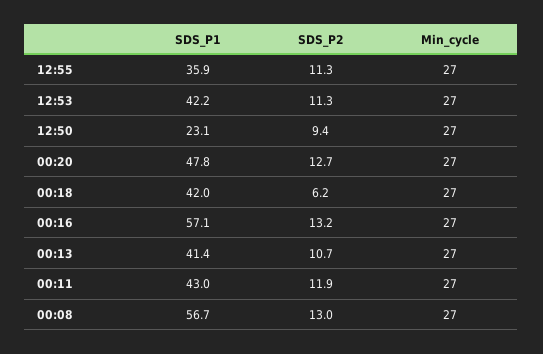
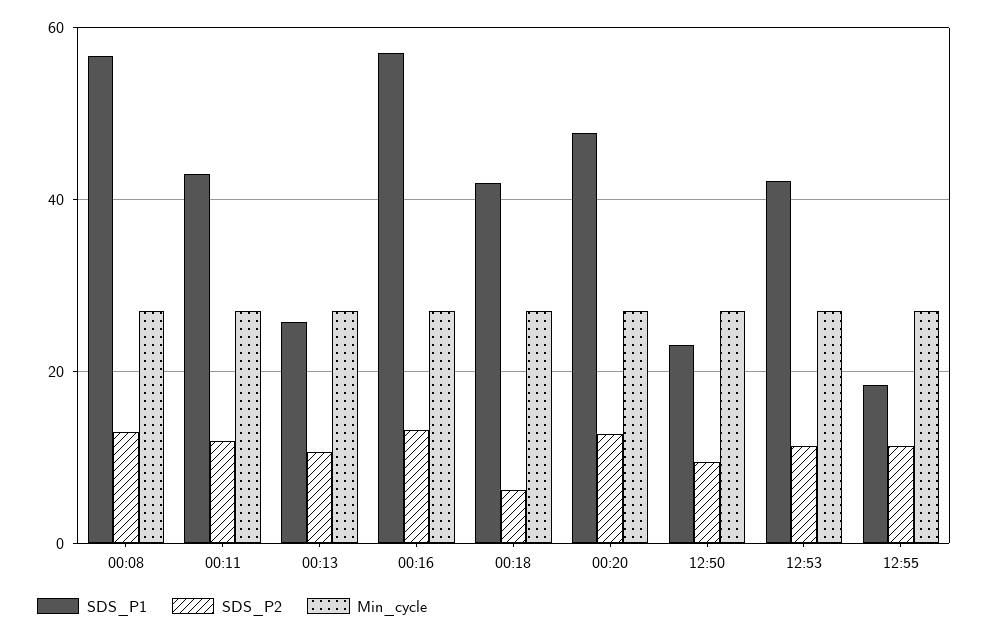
  {
    "SDS_P1": {
-     "12:55": 35.9,
+     "12:55": 18,
      "12:53": 42.2,
      "12:50": 23.1,
      "00:20": 47.8,
      "00:18": 42,
      "00:16": 57.1,
-     "00:13": 41.4,
+     "00:13": 26,
      "00:11": 43,
      "00:08": 56.7
    },
    "SDS_P2": {
      "12:55": 11.3,
      "12:53": 11.3,
      "12:50": 9.4,
      "00:20": 12.7,
      "00:18": 6.2,
      "00:16": 13.2,
      "00:13": 10.7,
      "00:11": 11.9,
      "00:08": 13
    },
    "Min_cycle": {
      "12:55": 27,
      "12:53": 27,
      "12:50": 27,
      "00:20": 27,
      "00:18": 27,
      "00:16": 27,
      "00:13": 27,
      "00:11": 27,
      "00:08": 27
    }
  }

